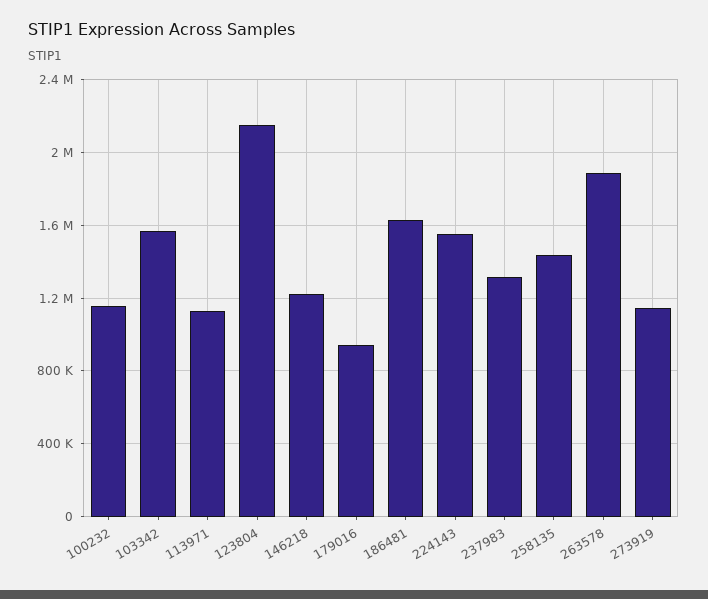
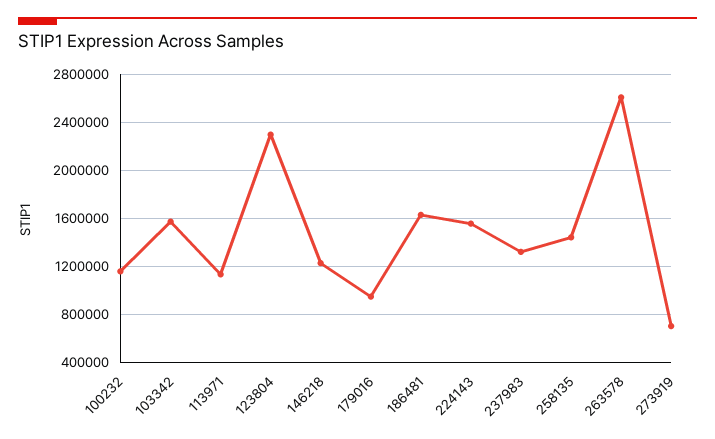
  {
    "100232": 1150000,
    "103342": 1550000,
    "113971": 1150000,
-   "123804": 2150000,
+   "123804": 2300000,
    "146218": 1250000,
    "179016": 950000,
    "186481": 1650000,
    "224143": 1550000,
    "237983": 1300000,
    "258135": 1450000,
-   "263578": 1900000,
+   "263578": 2600000,
-   "273919": 1150000
+   "273919": 700000
  }

